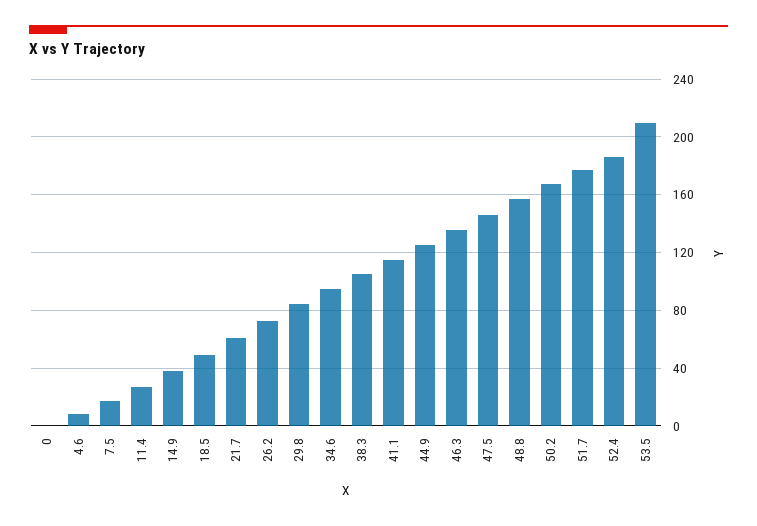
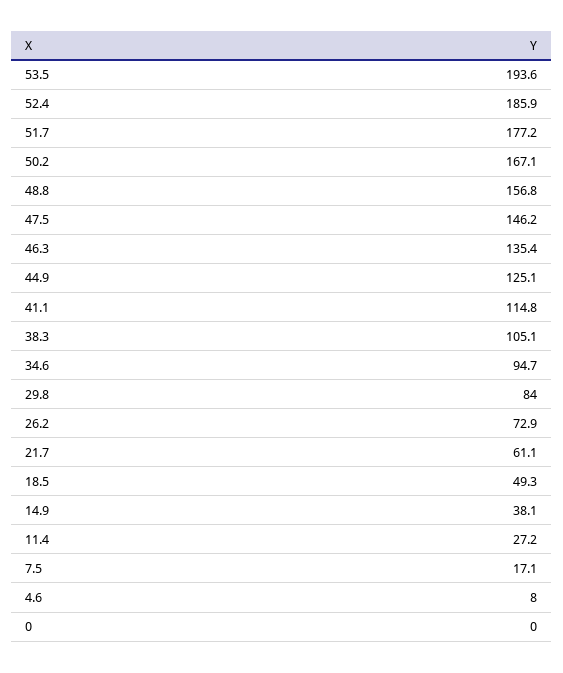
  {
    "0": 0,
    "4.6": 8,
    "7.5": 17.1,
    "11.4": 27.2,
    "14.9": 38.1,
    "18.5": 49.3,
    "21.7": 61.1,
    "26.2": 72.9,
    "29.8": 84,
    "34.6": 94.7,
    "38.3": 105.1,
    "41.1": 114.8,
    "44.9": 125.1,
    "46.3": 135.4,
    "47.5": 146.2,
    "48.8": 156.8,
    "50.2": 167.1,
    "51.7": 177.2,
    "52.4": 185.9,
-   "53.5": 210
+   "53.5": 193.6
  }

